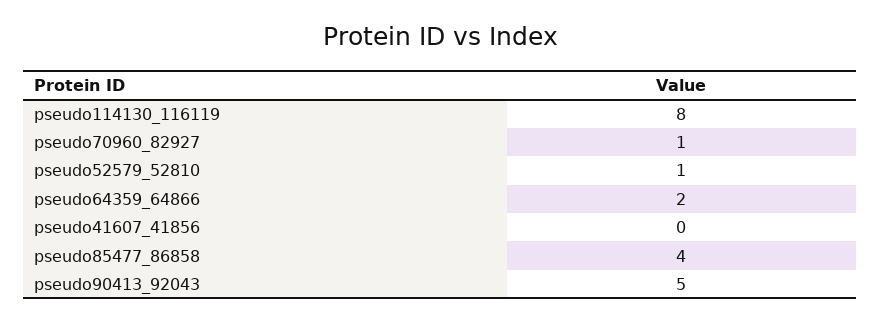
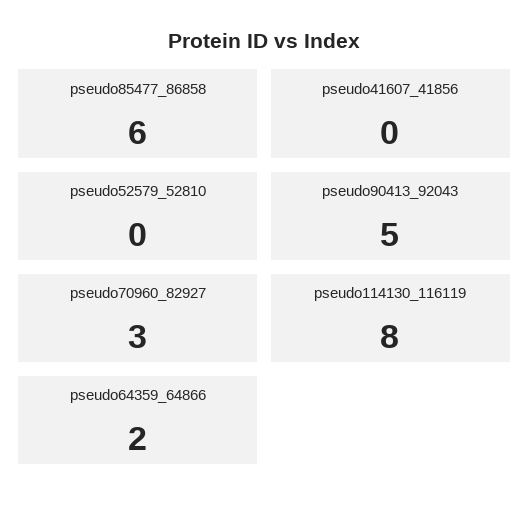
  {
    "pseudo114130_116119": 8,
-   "pseudo70960_82927": 1,
+   "pseudo70960_82927": 3,
-   "pseudo52579_52810": 1,
+   "pseudo52579_52810": 0,
    "pseudo64359_64866": 2,
    "pseudo41607_41856": 0,
-   "pseudo85477_86858": 4,
+   "pseudo85477_86858": 6,
    "pseudo90413_92043": 5
  }

